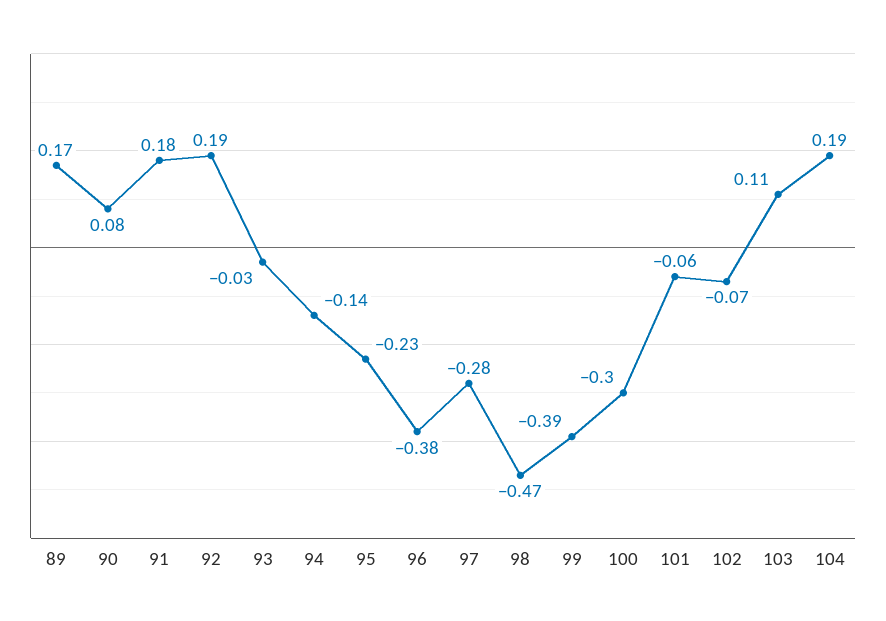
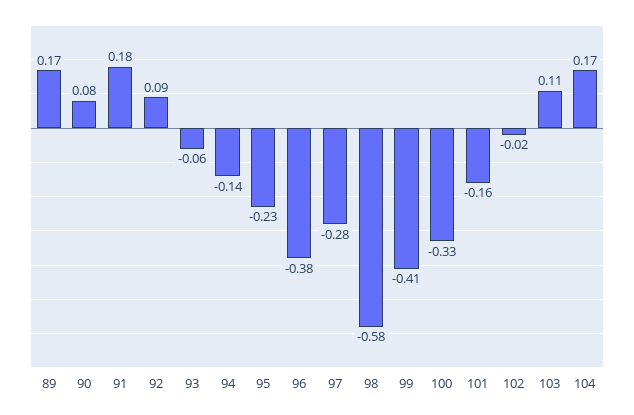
  {
    "89": 0.17,
    "90": 0.08,
    "91": 0.18,
-   "92": 0.19,
+   "92": 0.09,
-   "93": -0.03,
+   "93": -0.06,
    "94": -0.14,
    "95": -0.23,
    "96": -0.38,
    "97": -0.28,
-   "98": -0.47,
+   "98": -0.58,
-   "99": -0.39,
+   "99": -0.41,
-   "100": -0.3,
+   "100": -0.33,
-   "101": -0.06,
+   "101": -0.16,
-   "102": -0.07,
+   "102": -0.02,
    "103": 0.11,
-   "104": 0.19
+   "104": 0.17
  }

